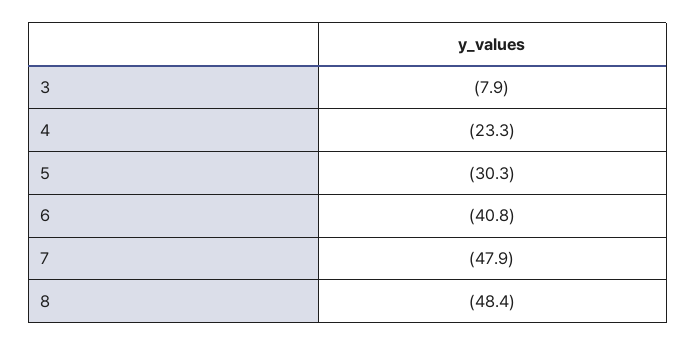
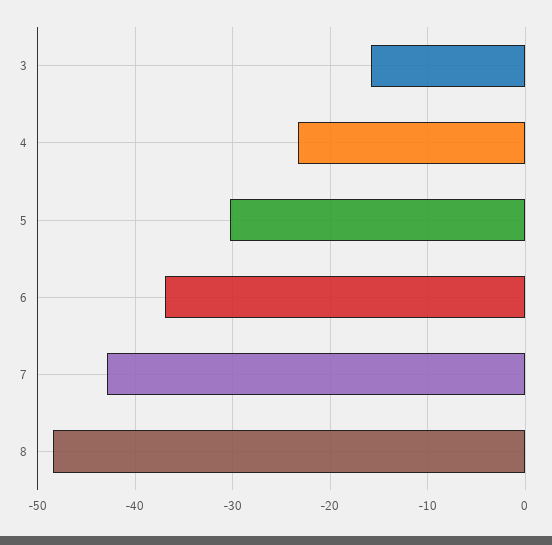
  {
-   "3": -7.9,
+   "3": -16,
    "4": -23.3,
    "5": -30.3,
-   "6": -40.8,
+   "6": -37,
-   "7": -47.9,
+   "7": -43,
    "8": -48.4
  }

